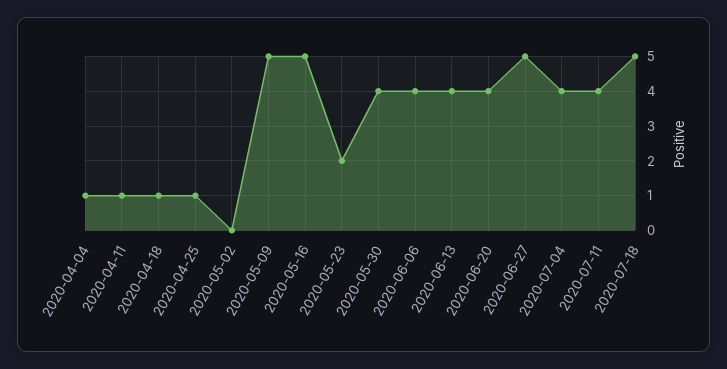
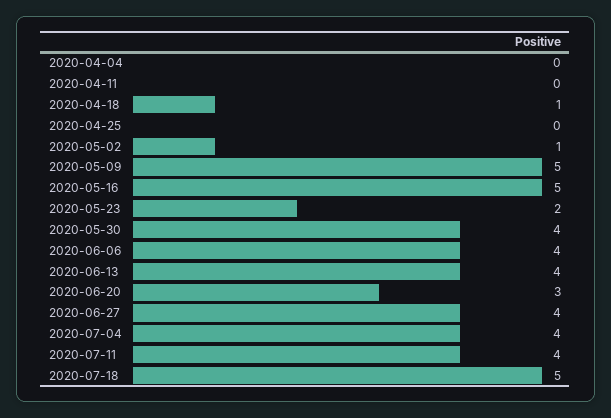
  {
-   "2020-04-04": 1,
+   "2020-04-04": 0,
-   "2020-04-11": 1,
+   "2020-04-11": 0,
    "2020-04-18": 1,
-   "2020-04-25": 1,
+   "2020-04-25": 0,
-   "2020-05-02": 0,
+   "2020-05-02": 1,
    "2020-05-09": 5,
    "2020-05-16": 5,
    "2020-05-23": 2,
    "2020-05-30": 4,
    "2020-06-06": 4,
    "2020-06-13": 4,
-   "2020-06-20": 4,
+   "2020-06-20": 3,
-   "2020-06-27": 5,
+   "2020-06-27": 4,
    "2020-07-04": 4,
    "2020-07-11": 4,
    "2020-07-18": 5
  }

